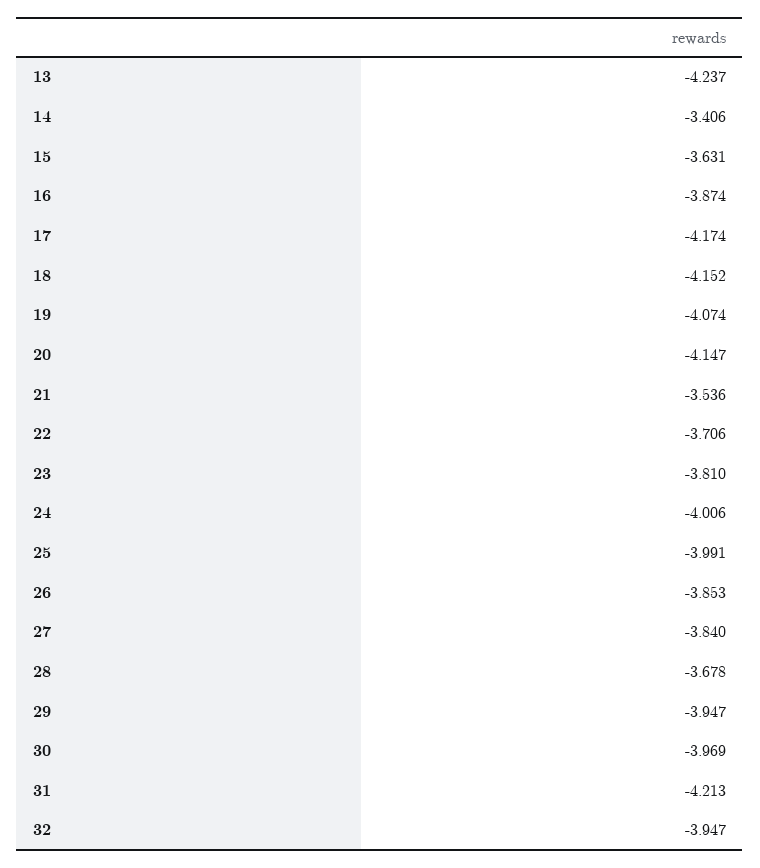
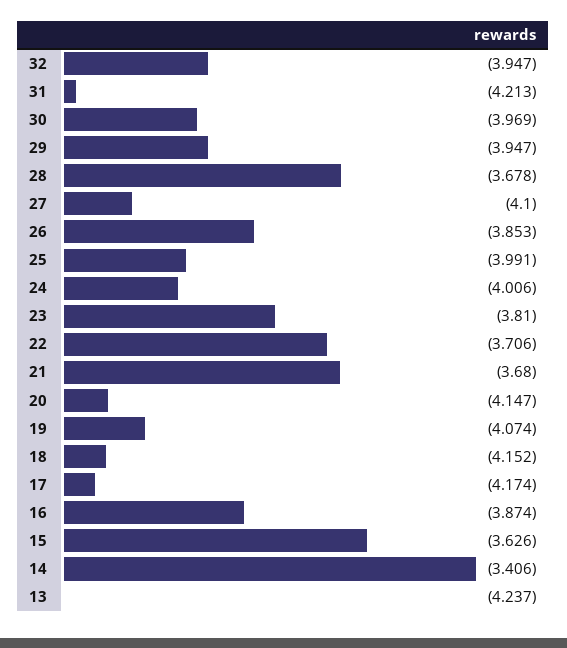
  {
    "13": -4.237,
    "14": -3.406,
-   "15": -3.631,
+   "15": -3.626,
    "16": -3.874,
    "17": -4.174,
    "18": -4.152,
    "19": -4.074,
    "20": -4.147,
-   "21": -3.536,
+   "21": -3.68,
    "22": -3.706,
    "23": -3.81,
    "24": -4.006,
    "25": -3.991,
    "26": -3.853,
-   "27": -3.84,
+   "27": -4.1,
    "28": -3.678,
    "29": -3.947,
    "30": -3.969,
    "31": -4.213,
    "32": -3.947
  }

